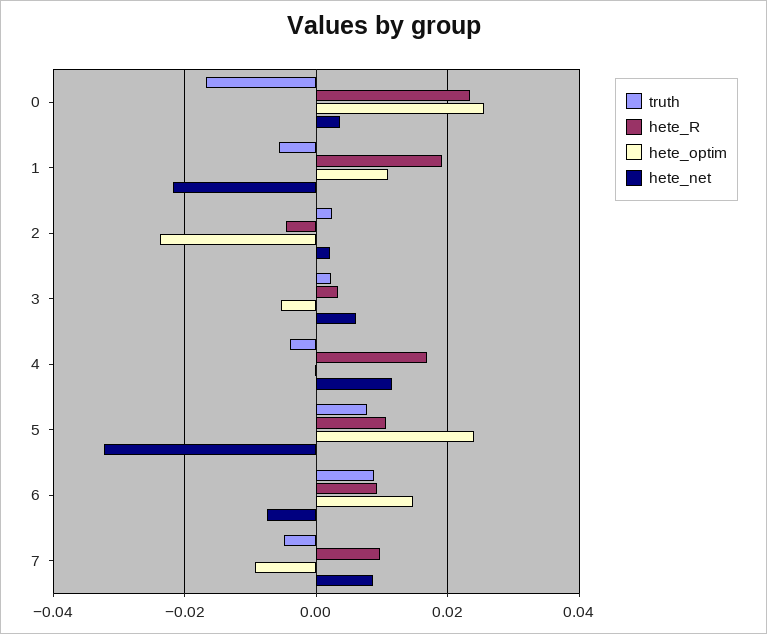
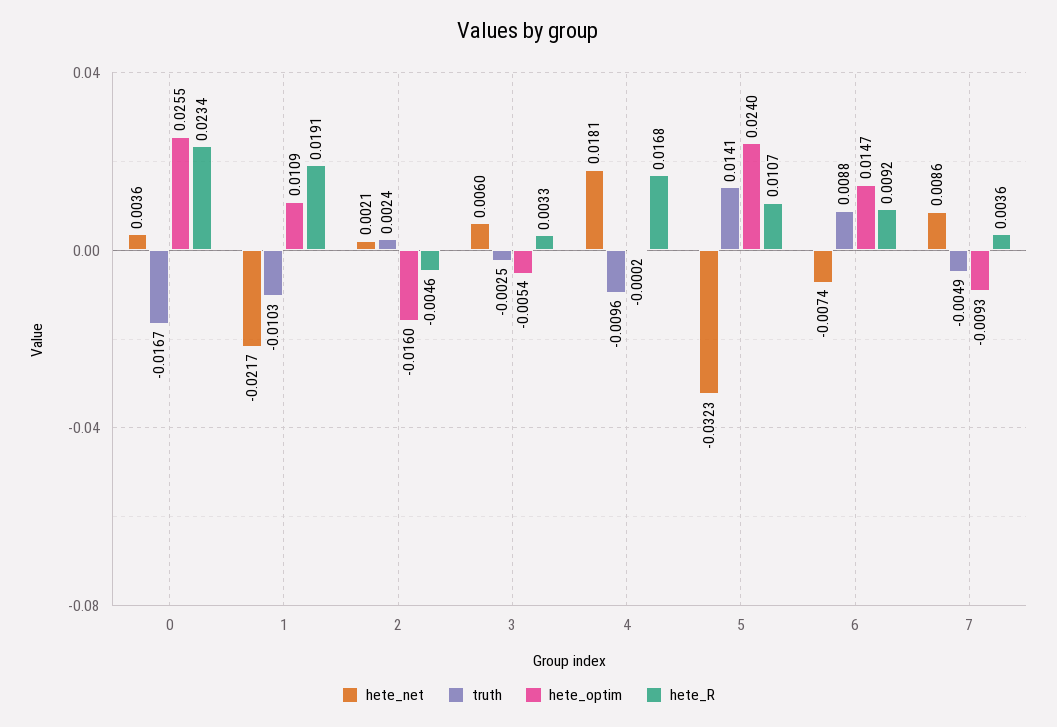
  {
    "truth": {
      "0": -0.0167,
-     "1": -0.006,
+     "1": -0.0103,
      "2": 0.0024,
-     "3": 0.002,
+     "3": -0.0025,
-     "4": -0.004,
+     "4": -0.0096,
-     "5": 0.008,
+     "5": 0.0141,
      "6": 0.0088,
      "7": -0.0049
    },
    "hete_R": {
      "0": 0.0234,
      "1": 0.0191,
      "2": -0.0046,
      "3": 0.0033,
      "4": 0.0168,
      "5": 0.0107,
      "6": 0.0092,
-     "7": 0.01
+     "7": 0.0036
    },
    "hete_optim": {
      "0": 0.0255,
      "1": 0.0109,
-     "2": -0.024,
+     "2": -0.016,
      "3": -0.0054,
      "4": -0.0002,
      "5": 0.024,
      "6": 0.0147,
      "7": -0.0093
    },
    "hete_net": {
      "0": 0.0036,
      "1": -0.0217,
      "2": 0.0021,
      "3": 0.006,
-     "4": 0.012,
+     "4": 0.0181,
      "5": -0.0323,
      "6": -0.0074,
      "7": 0.0086
    }
  }

